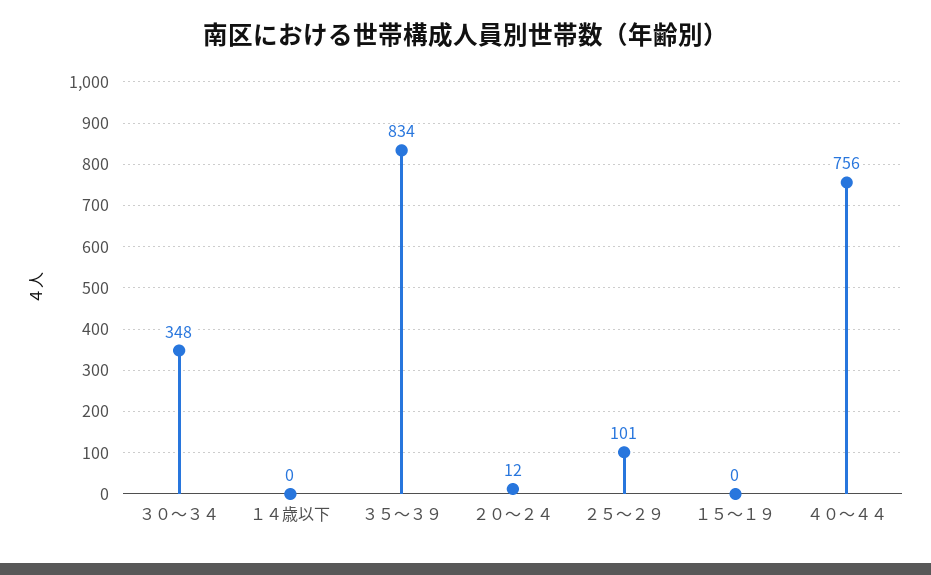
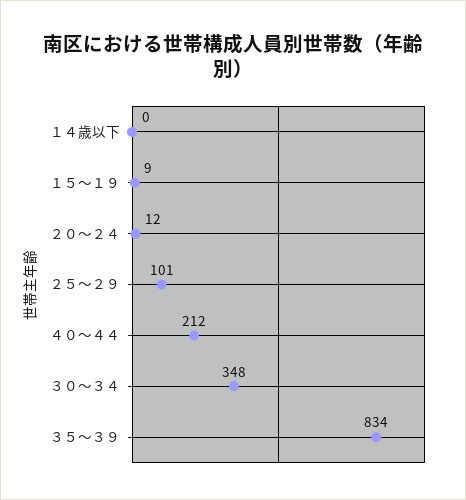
  {
    "３０～３４": 348,
    "１４歳以下": 0,
    "３５～３９": 834,
    "２０～２４": 12,
    "２５～２９": 101,
-   "１５～１９": 0,
+   "１５～１９": 9,
-   "４０～４４": 756
+   "４０～４４": 212
  }

